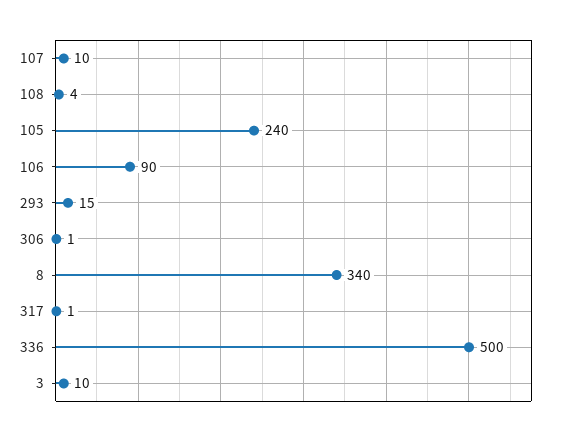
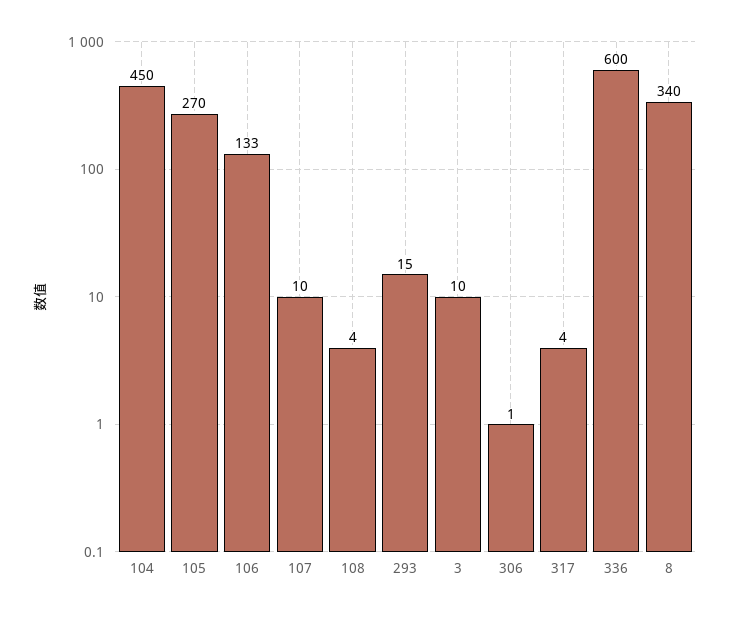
  {
    "107": 10,
    "108": 4,
-   "105": 240,
+   "105": 270,
-   "106": 90,
+   "106": 133,
    "293": 15,
    "306": 1,
    "8": 340,
-   "317": 1,
+   "317": 4,
-   "336": 500,
+   "336": 600,
-   "3": 10
+   "3": 10,
+   "104": 450
  }

